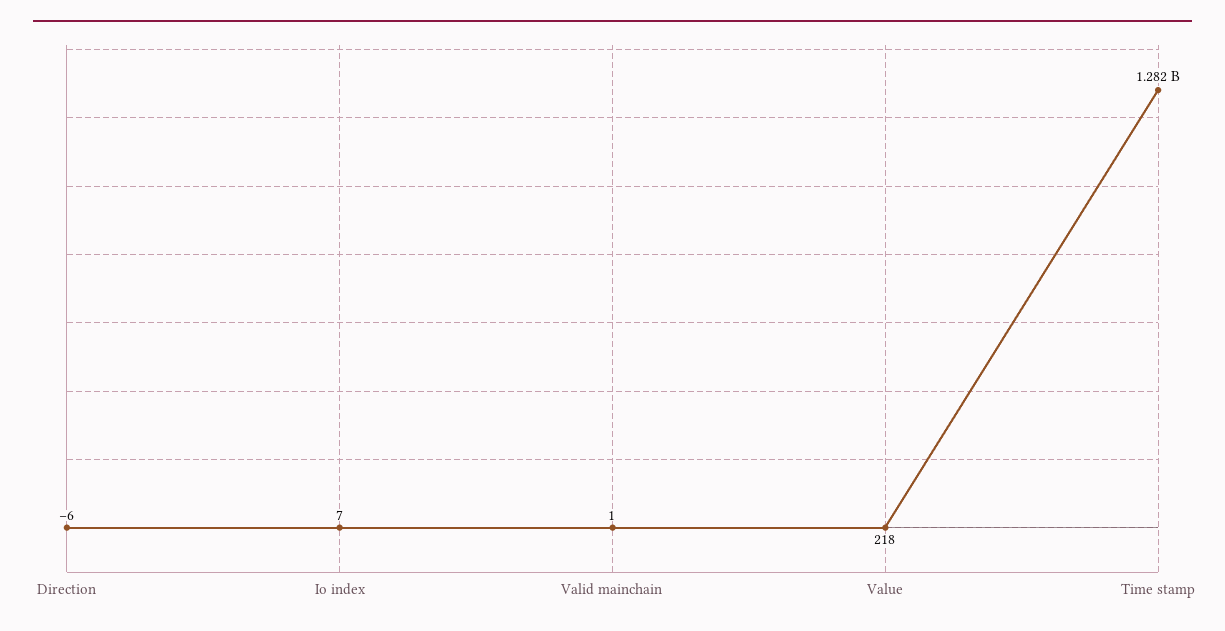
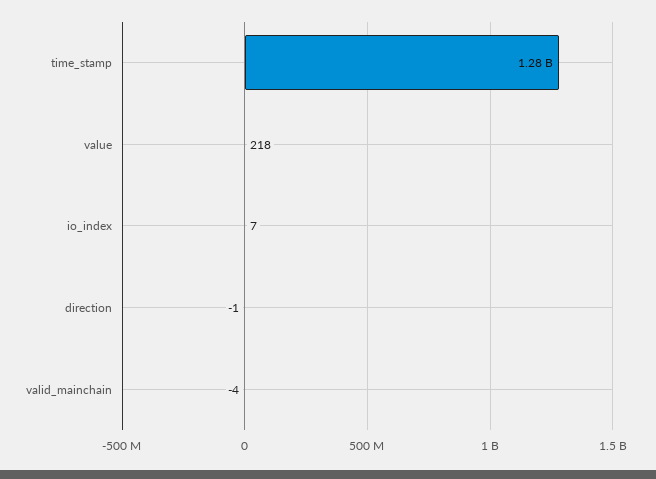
  {
-   "Direction": -6,
+   "Direction": -1,
    "Io index": 7,
-   "Valid mainchain": 1,
+   "Valid mainchain": -4,
    "Value": 218,
    "Time stamp": 1282000000
  }

